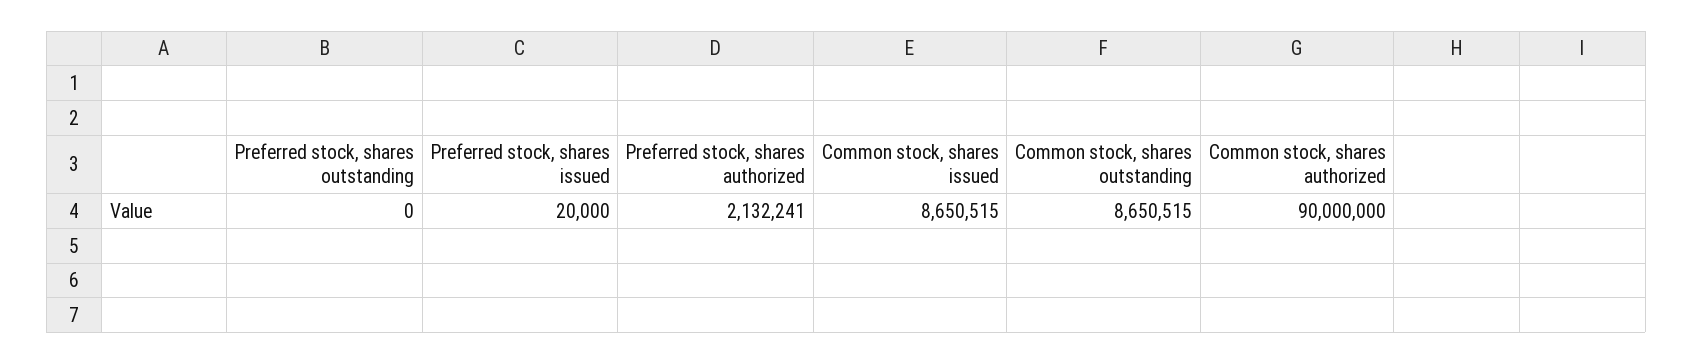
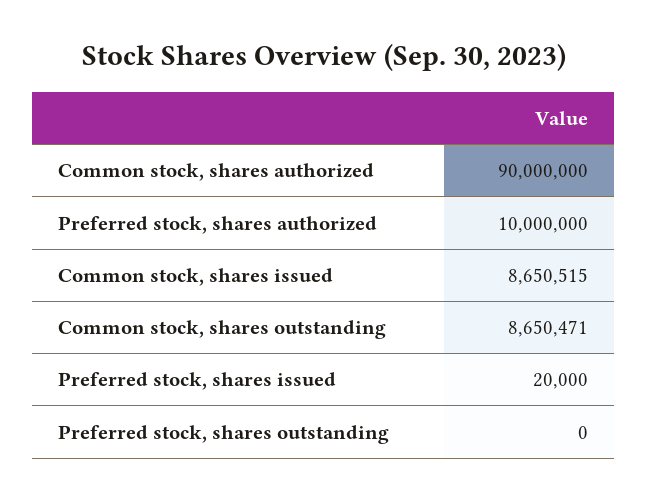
  {
    "Preferred stock, shares outstanding": 0,
    "Preferred stock, shares issued": 20000,
-   "Preferred stock, shares authorized": 2132241,
+   "Preferred stock, shares authorized": 10000000,
    "Common stock, shares issued": 8650515,
-   "Common stock, shares outstanding": 8650515,
+   "Common stock, shares outstanding": 8650471,
    "Common stock, shares authorized": 90000000
  }

